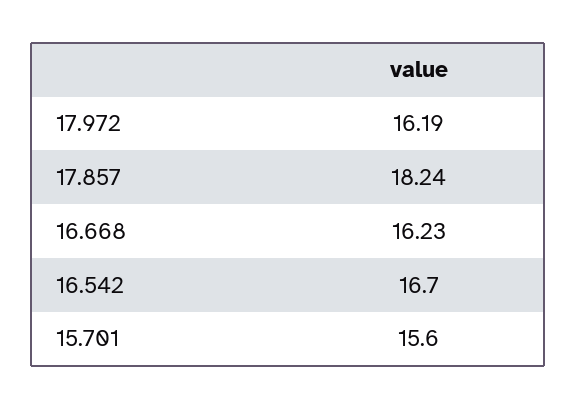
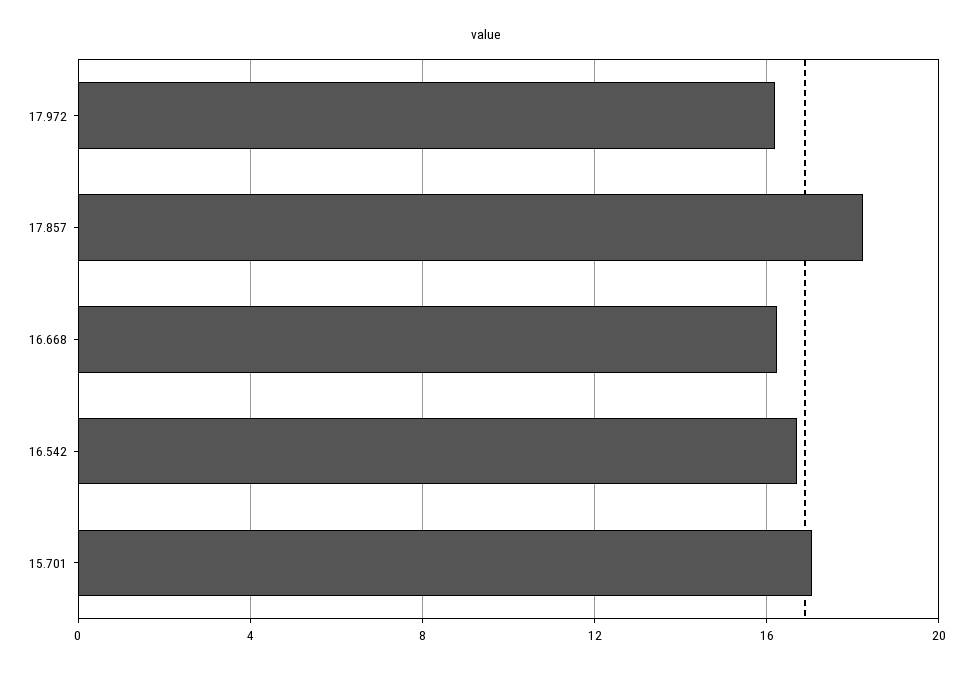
  {
    "17.972": 16.19,
    "17.857": 18.24,
    "16.668": 16.23,
    "16.542": 16.7,
-   "15.701": 15.6
+   "15.701": 17
  }

